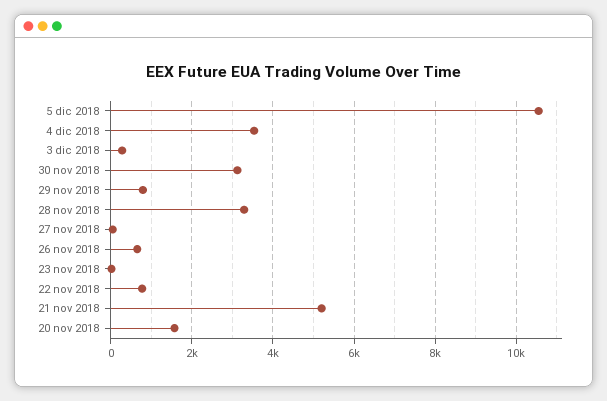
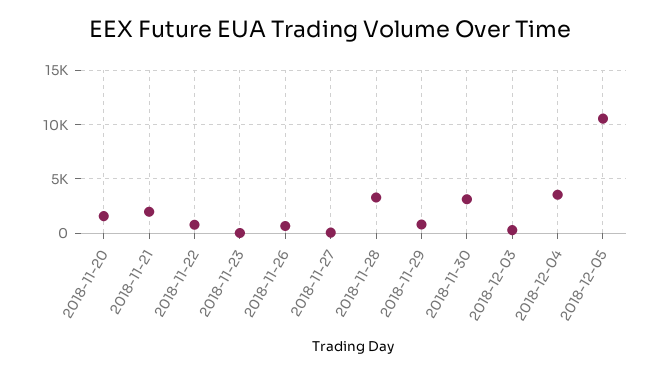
  {
    "5 dic 2018": 10600,
    "4 dic 2018": 3600,
    "3 dic 2018": 200,
    "30 nov 2018": 3200,
    "29 nov 2018": 800,
    "28 nov 2018": 3200,
    "27 nov 2018": 0,
    "26 nov 2018": 600,
    "23 nov 2018": 0,
    "22 nov 2018": 800,
-   "21 nov 2018": 5200,
+   "21 nov 2018": 2000,
    "20 nov 2018": 1600
  }

